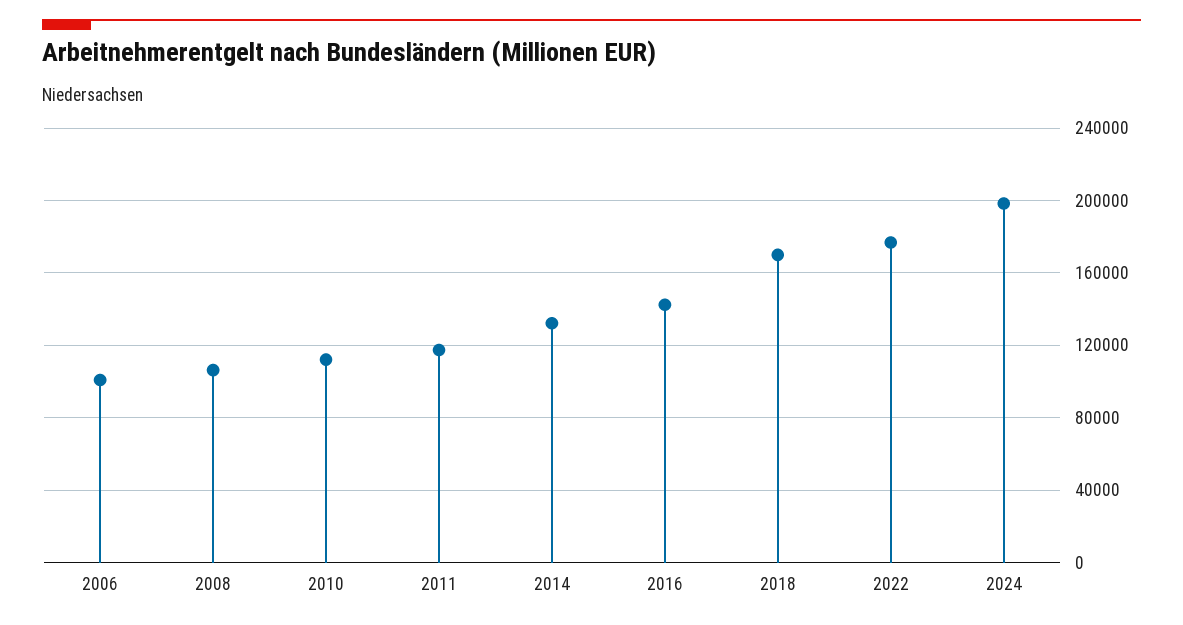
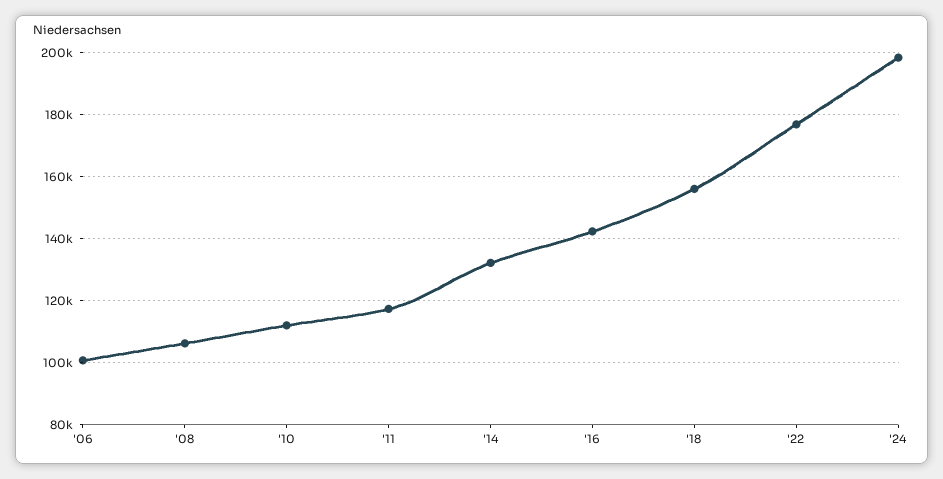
  {
    "2006": 100000,
    "2008": 106000,
    "2010": 112000,
    "2011": 118000,
    "2014": 132000,
    "2016": 142000,
-   "2018": 170000,
+   "2018": 156000,
    "2022": 176000,
    "2024": 198000
  }

